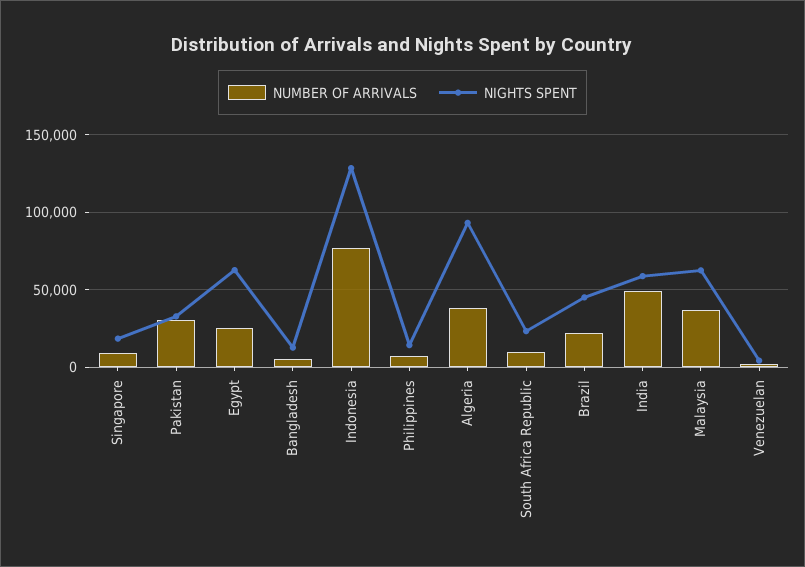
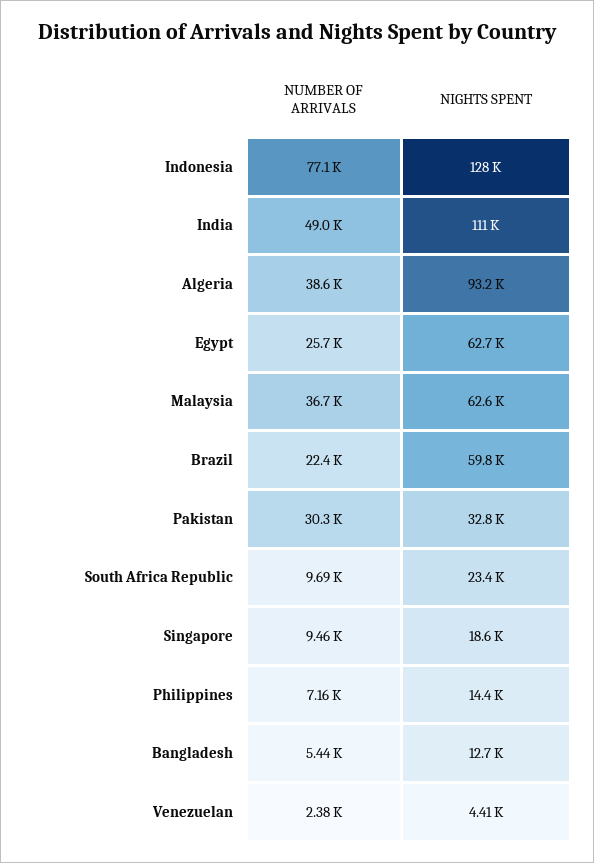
  {
    "NUMBER OF ARRIVALS": {
      "Singapore": 9460,
      "Pakistan": 30300,
      "Egypt": 25700,
      "Bangladesh": 5440,
      "Indonesia": 77100,
      "Philippines": 7160,
      "Algeria": 38600,
      "South Africa Republic": 9690,
      "Brazil": 22400,
      "India": 49000,
      "Malaysia": 36700,
      "Venezuelan": 2380
    },
    "NIGHTS SPENT": {
      "Singapore": 18600,
      "Pakistan": 32800,
      "Egypt": 62700,
      "Bangladesh": 12700,
      "Indonesia": 128000,
      "Philippines": 14400,
      "Algeria": 93200,
      "South Africa Republic": 23400,
-     "Brazil": 45000,
+     "Brazil": 59800,
-     "India": 60000,
+     "India": 111000,
      "Malaysia": 62600,
      "Venezuelan": 4410
    }
  }

